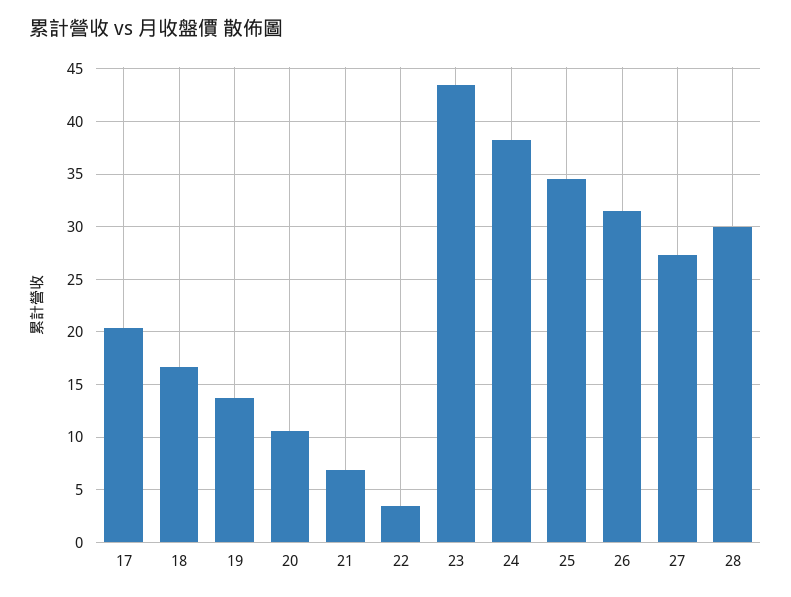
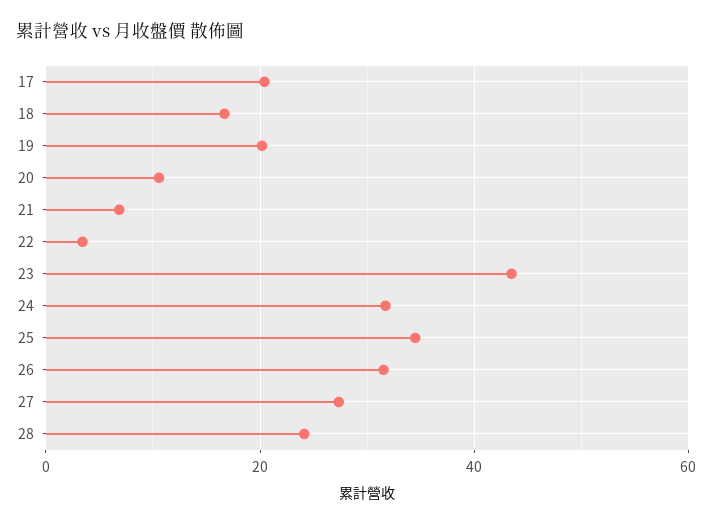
  {
    "17": 20,
    "18": 17,
-   "19": 14,
+   "19": 20,
    "20": 11,
    "21": 7,
    "22": 3,
    "23": 43,
-   "24": 38,
+   "24": 32,
    "25": 35,
    "26": 32,
    "27": 27,
-   "28": 30
+   "28": 24
  }

